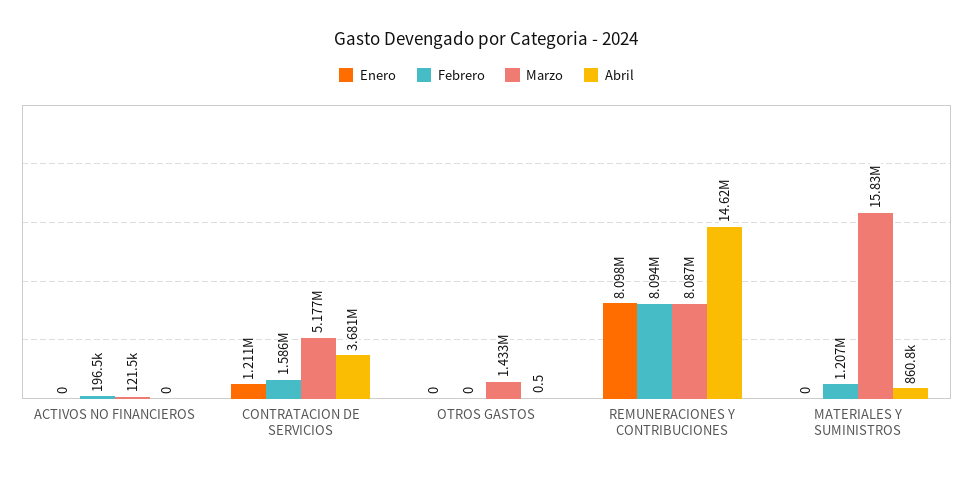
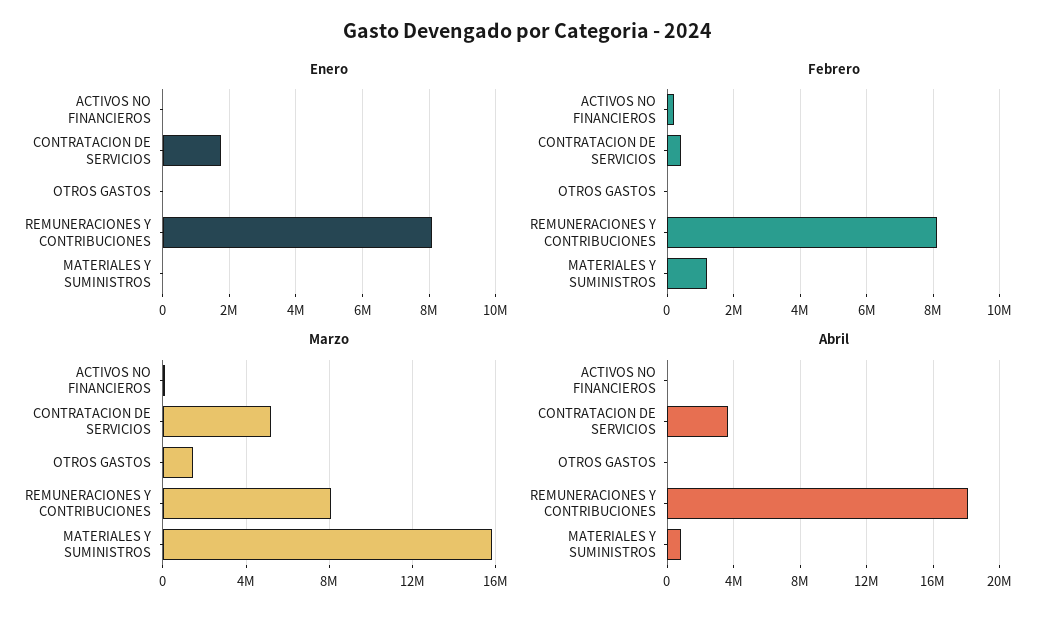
  {
    "Enero": {
      "ACTIVOS NO FINANCIEROS": 0,
-     "CONTRATACION DE SERVICIOS": 1211000,
+     "CONTRATACION DE SERVICIOS": 1800000,
      "OTROS GASTOS": 0,
      "REMUNERACIONES Y CONTRIBUCIONES": 8098000,
      "MATERIALES Y SUMINISTROS": 0
    },
    "Febrero": {
      "ACTIVOS NO FINANCIEROS": 196500,
-     "CONTRATACION DE SERVICIOS": 1586000,
+     "CONTRATACION DE SERVICIOS": 400000,
      "OTROS GASTOS": 0,
      "REMUNERACIONES Y CONTRIBUCIONES": 8094000,
      "MATERIALES Y SUMINISTROS": 1207000
    },
    "Marzo": {
      "ACTIVOS NO FINANCIEROS": 121500,
      "CONTRATACION DE SERVICIOS": 5177000,
      "OTROS GASTOS": 1433000,
      "REMUNERACIONES Y CONTRIBUCIONES": 8087000,
      "MATERIALES Y SUMINISTROS": 15830000
    },
    "Abril": {
      "ACTIVOS NO FINANCIEROS": 0,
      "CONTRATACION DE SERVICIOS": 3681000,
      "OTROS GASTOS": 0.5,
-     "REMUNERACIONES Y CONTRIBUCIONES": 14620000,
+     "REMUNERACIONES Y CONTRIBUCIONES": 18000000,
      "MATERIALES Y SUMINISTROS": 860800
    }
  }

